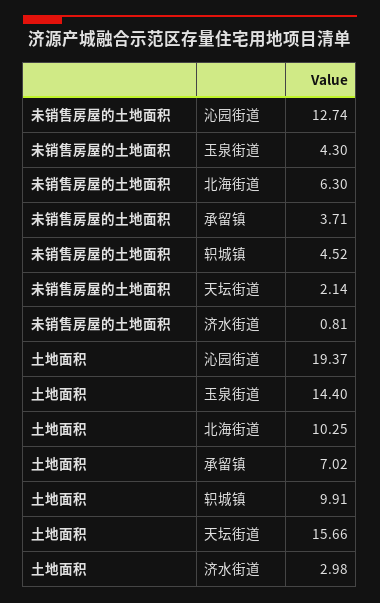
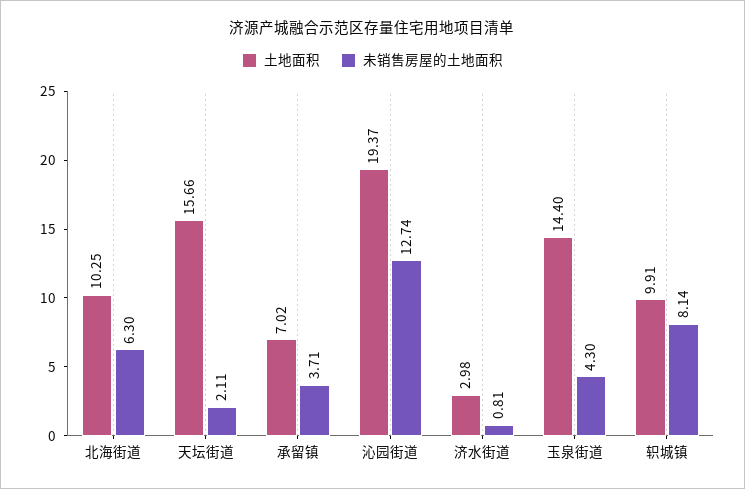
  {
    "未销售房屋的土地面积": {
      "沁园街道": 12.74,
      "玉泉街道": 4.3,
      "北海街道": 6.3,
      "承留镇": 3.71,
-     "轵城镇": 4.52,
+     "轵城镇": 8.14,
-     "天坛街道": 2.14,
+     "天坛街道": 2.11,
      "济水街道": 0.81
    },
    "土地面积": {
      "沁园街道": 19.37,
      "玉泉街道": 14.4,
      "北海街道": 10.25,
      "承留镇": 7.02,
      "轵城镇": 9.91,
      "天坛街道": 15.66,
      "济水街道": 2.98
    }
  }

